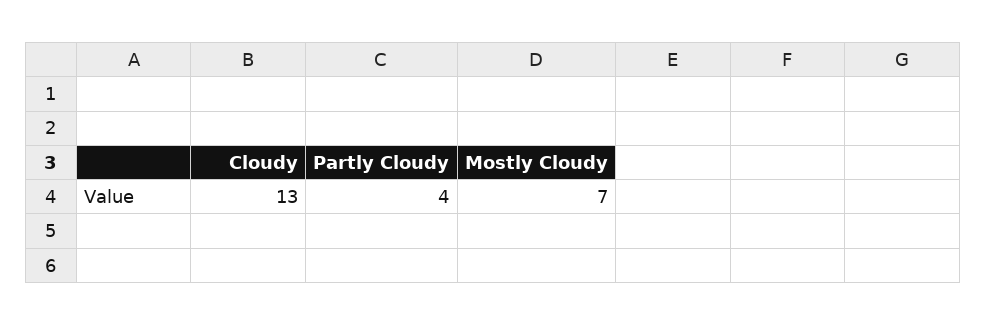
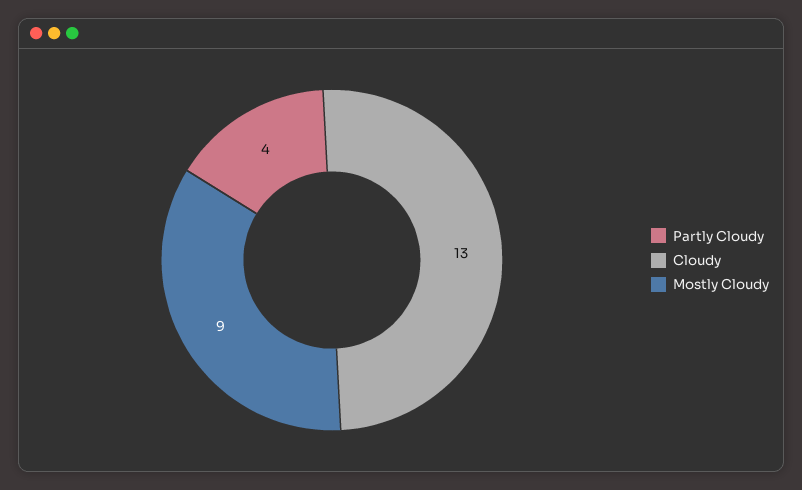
  {
    "Cloudy": 13,
    "Partly Cloudy": 4,
-   "Mostly Cloudy": 7
+   "Mostly Cloudy": 9
  }

